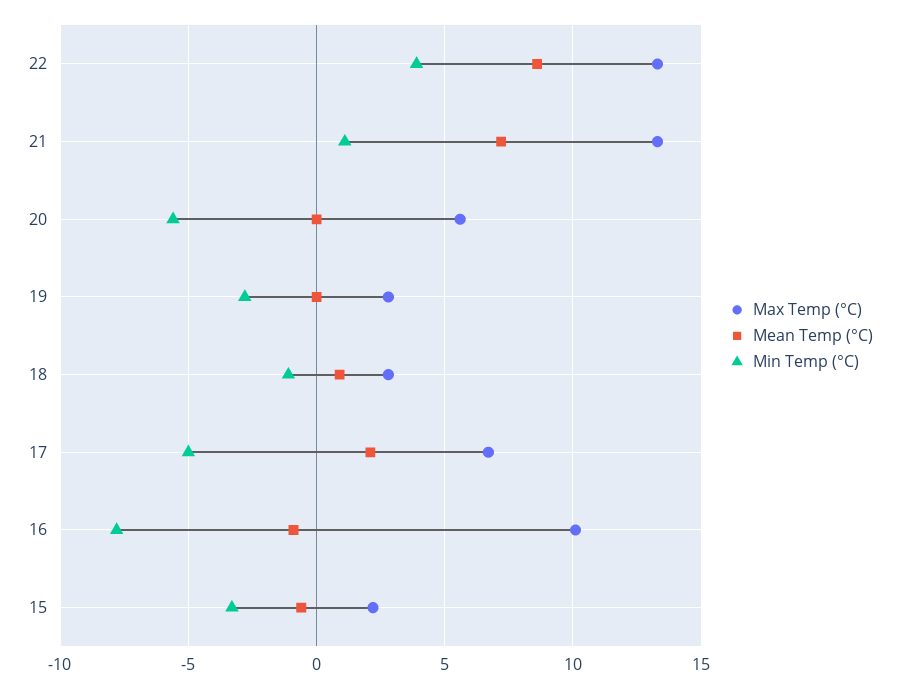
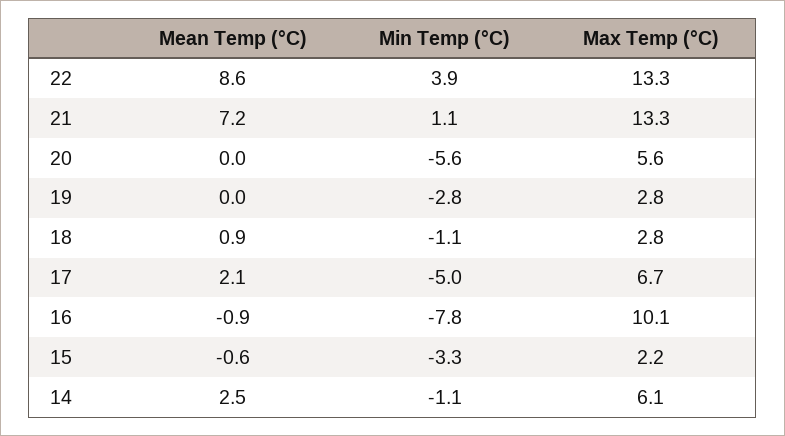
  {
    "Max Temp (°C)": {
      "22": 13.3,
      "21": 13.3,
      "20": 5.6,
      "19": 2.8,
      "18": 2.8,
      "17": 6.7,
      "16": 10.1,
-     "15": 2.2
+     "15": 2.2,
+     "14": 6.1
    },
    "Mean Temp (°C)": {
      "22": 8.6,
      "21": 7.2,
      "20": 0,
      "19": 0,
      "18": 0.9,
      "17": 2.1,
      "16": -0.9,
-     "15": -0.6
+     "15": -0.6,
+     "14": 2.5
    },
    "Min Temp (°C)": {
      "22": 3.9,
      "21": 1.1,
      "20": -5.6,
      "19": -2.8,
      "18": -1.1,
      "17": -5,
      "16": -7.8,
-     "15": -3.3
+     "15": -3.3,
+     "14": -1.1
    }
  }

